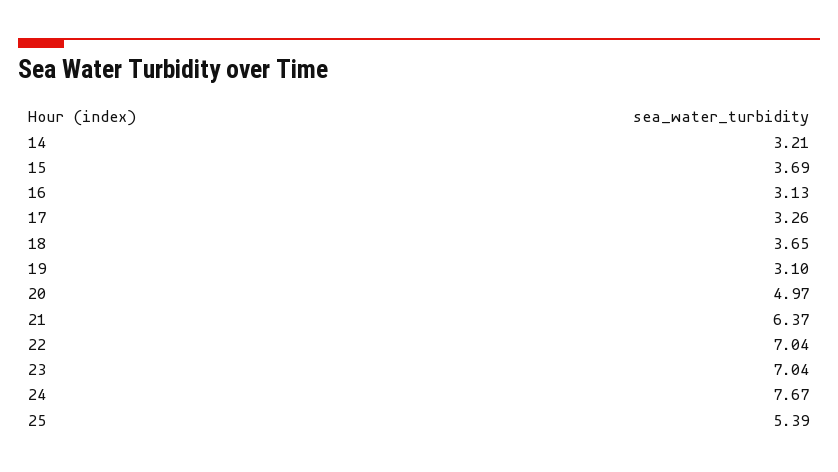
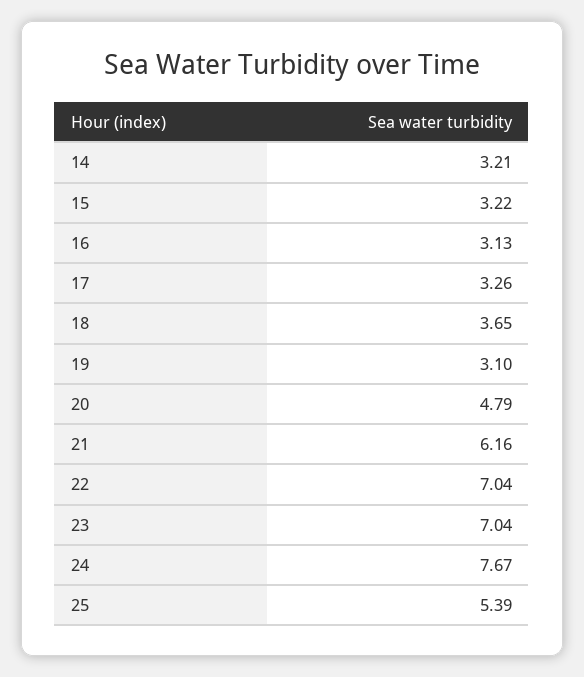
  {
    "14": 3.21,
-   "15": 3.69,
+   "15": 3.22,
    "16": 3.13,
    "17": 3.26,
    "18": 3.65,
    "19": 3.1,
-   "20": 4.97,
+   "20": 4.79,
-   "21": 6.37,
+   "21": 6.16,
    "22": 7.04,
    "23": 7.04,
    "24": 7.67,
    "25": 5.39
  }

